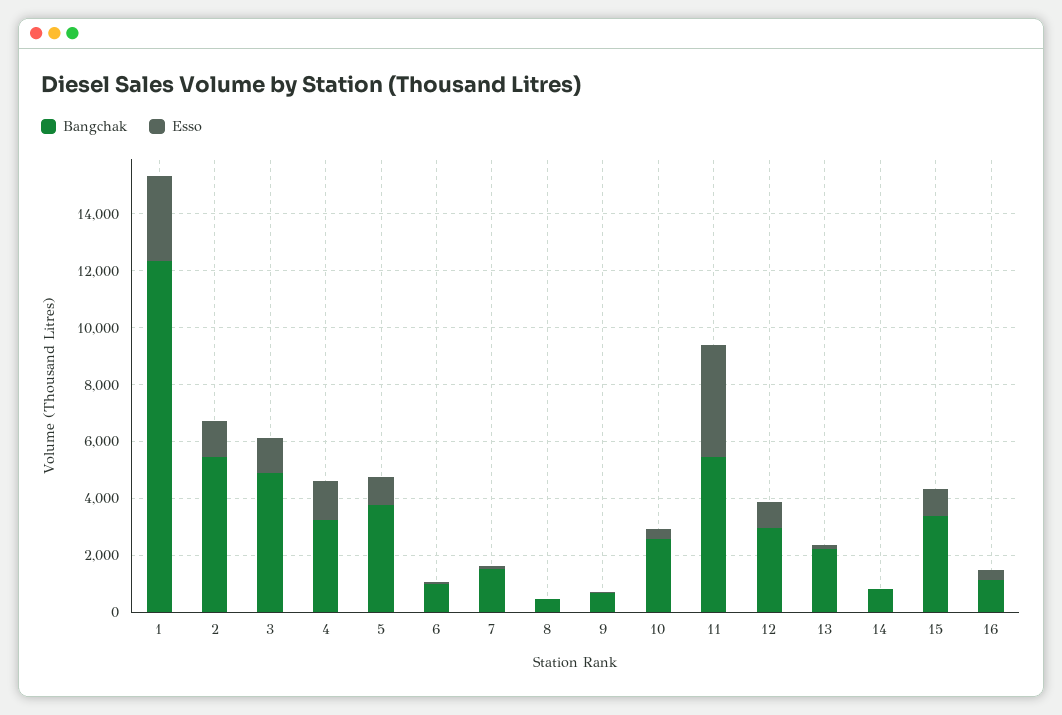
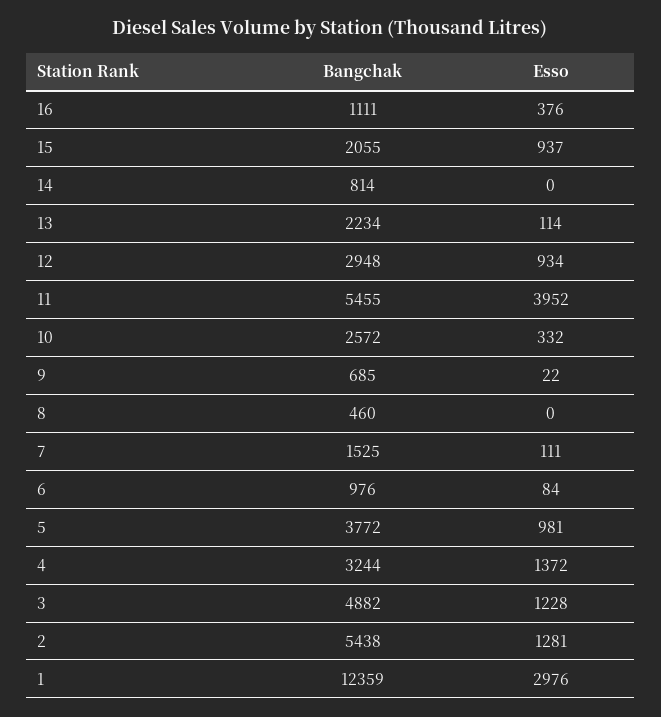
  {
    "Bangchak": {
      "1": 12359,
      "2": 5438,
      "3": 4882,
      "4": 3244,
      "5": 3772,
      "6": 976,
      "7": 1525,
      "8": 460,
      "9": 685,
      "10": 2572,
      "11": 5455,
      "12": 2948,
      "13": 2234,
      "14": 814,
-     "15": 3500,
+     "15": 2055,
      "16": 1111
    },
    "Esso": {
      "1": 2976,
      "2": 1281,
      "3": 1228,
      "4": 1372,
      "5": 981,
      "6": 84,
      "7": 111,
      "8": 0,
      "9": 22,
      "10": 332,
      "11": 3952,
      "12": 934,
      "13": 114,
      "14": 0,
      "15": 937,
      "16": 376
    }
  }

